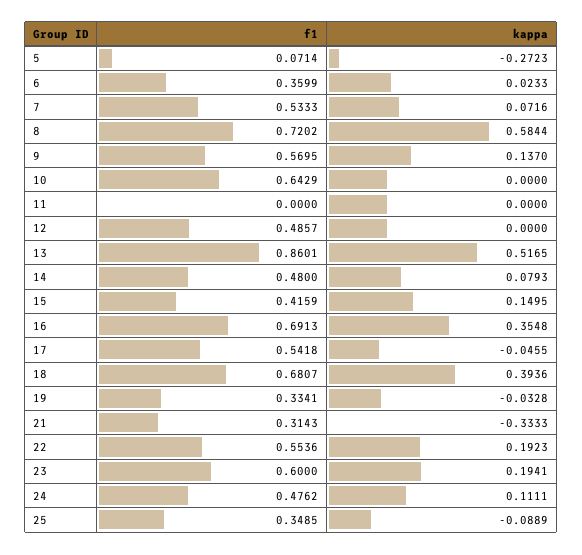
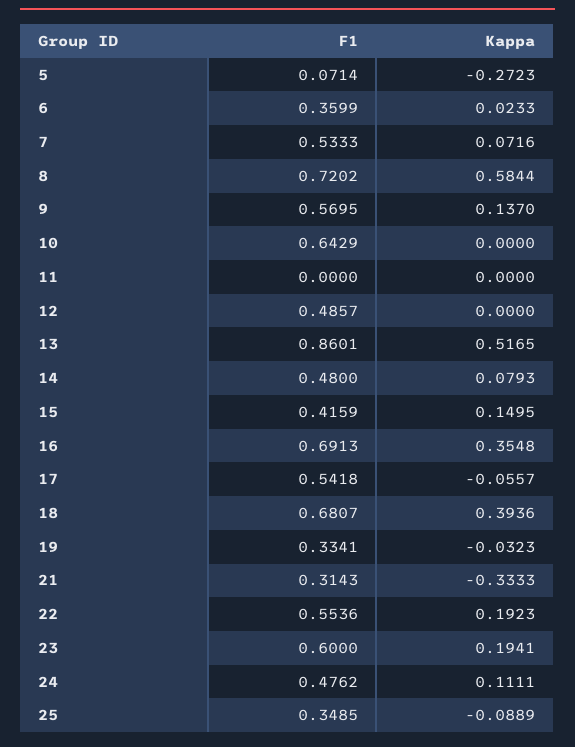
  {
    "f1": {
      "5": 0.0714,
      "6": 0.3599,
      "7": 0.5333,
      "8": 0.7202,
      "9": 0.5695,
      "10": 0.6429,
      "11": 0,
      "12": 0.4857,
      "13": 0.8601,
      "14": 0.48,
      "15": 0.4159,
      "16": 0.6913,
      "17": 0.5418,
      "18": 0.6807,
      "19": 0.3341,
      "21": 0.3143,
      "22": 0.5536,
      "23": 0.6,
      "24": 0.4762,
      "25": 0.3485
    },
    "kappa": {
      "5": -0.2723,
      "6": 0.0233,
      "7": 0.0716,
      "8": 0.5844,
      "9": 0.137,
      "10": 0,
      "11": 0,
      "12": 0,
      "13": 0.5165,
      "14": 0.0793,
      "15": 0.1495,
      "16": 0.3548,
-     "17": -0.0455,
+     "17": -0.0557,
      "18": 0.3936,
-     "19": -0.0328,
+     "19": -0.0323,
      "21": -0.3333,
      "22": 0.1923,
      "23": 0.1941,
      "24": 0.1111,
      "25": -0.0889
    }
  }

